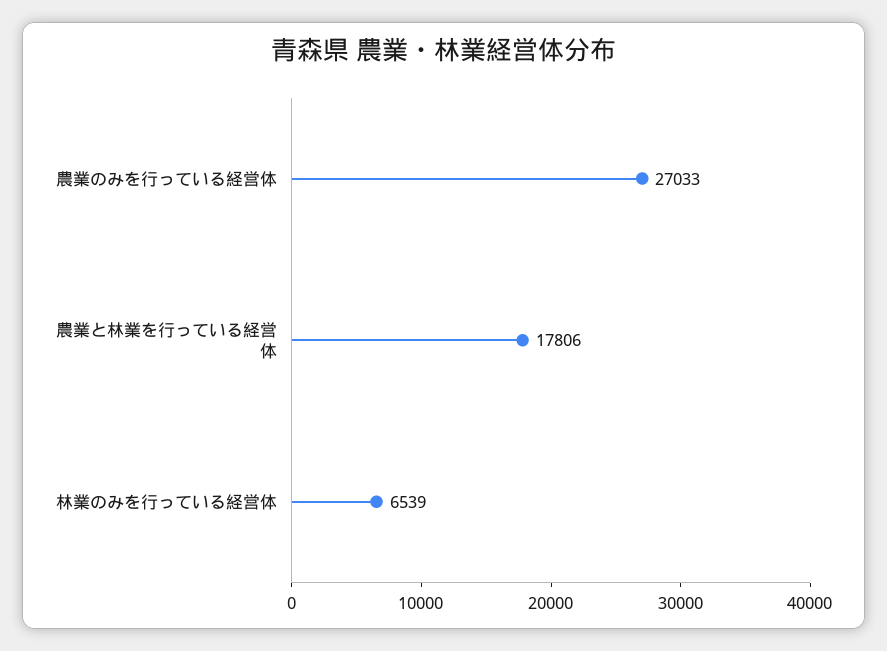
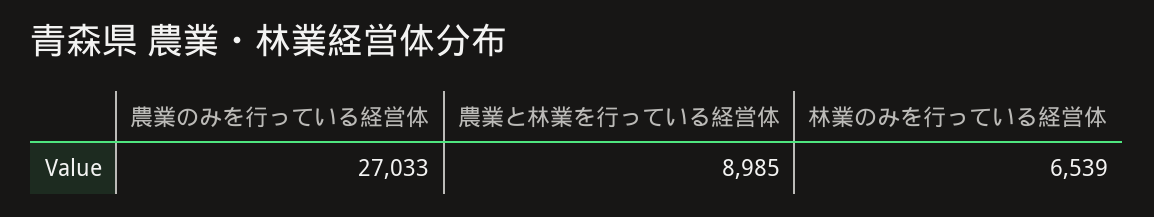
  {
    "農業のみを行っている経営体": 27033,
-   "農業と林業を行っている経営体": 17806,
+   "農業と林業を行っている経営体": 8985,
    "林業のみを行っている経営体": 6539
  }

